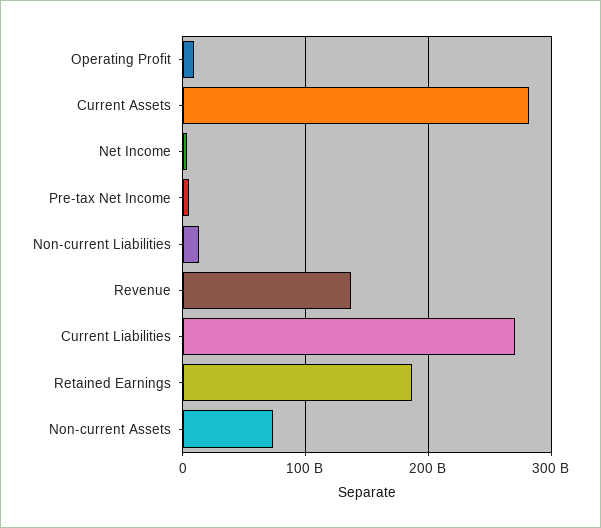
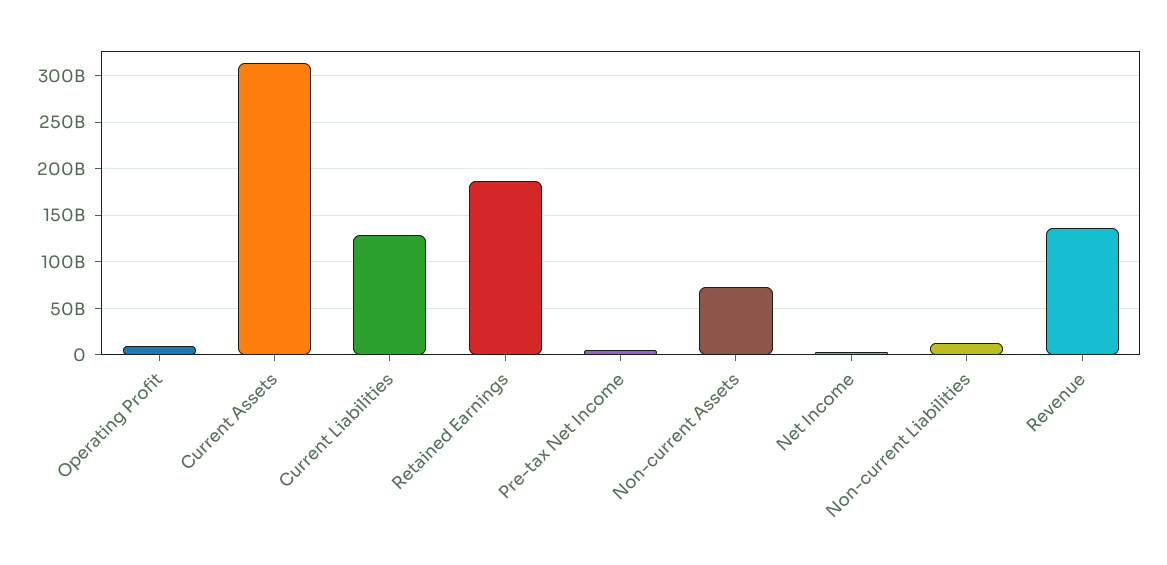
  {
    "Operating Profit": 10000000000,
-   "Current Assets": 280000000000,
+   "Current Assets": 310000000000,
    "Net Income": 0,
    "Pre-tax Net Income": 10000000000,
    "Non-current Liabilities": 10000000000,
    "Revenue": 140000000000,
-   "Current Liabilities": 270000000000,
+   "Current Liabilities": 130000000000,
    "Retained Earnings": 190000000000,
    "Non-current Assets": 70000000000
  }

